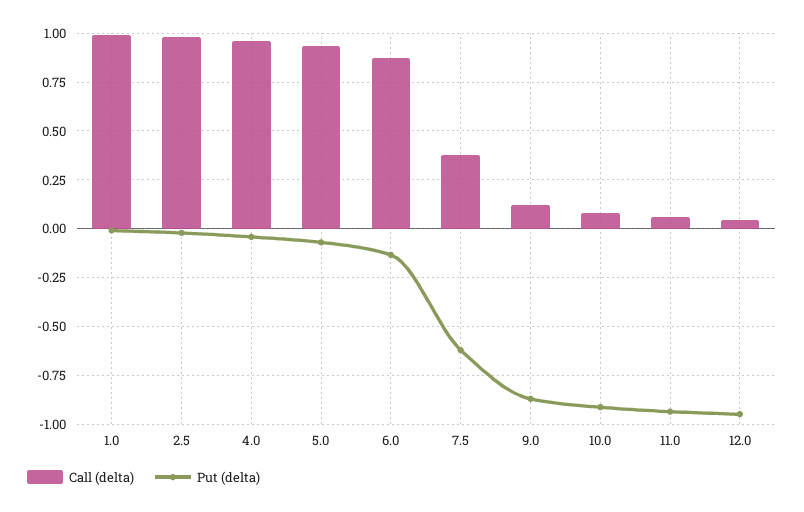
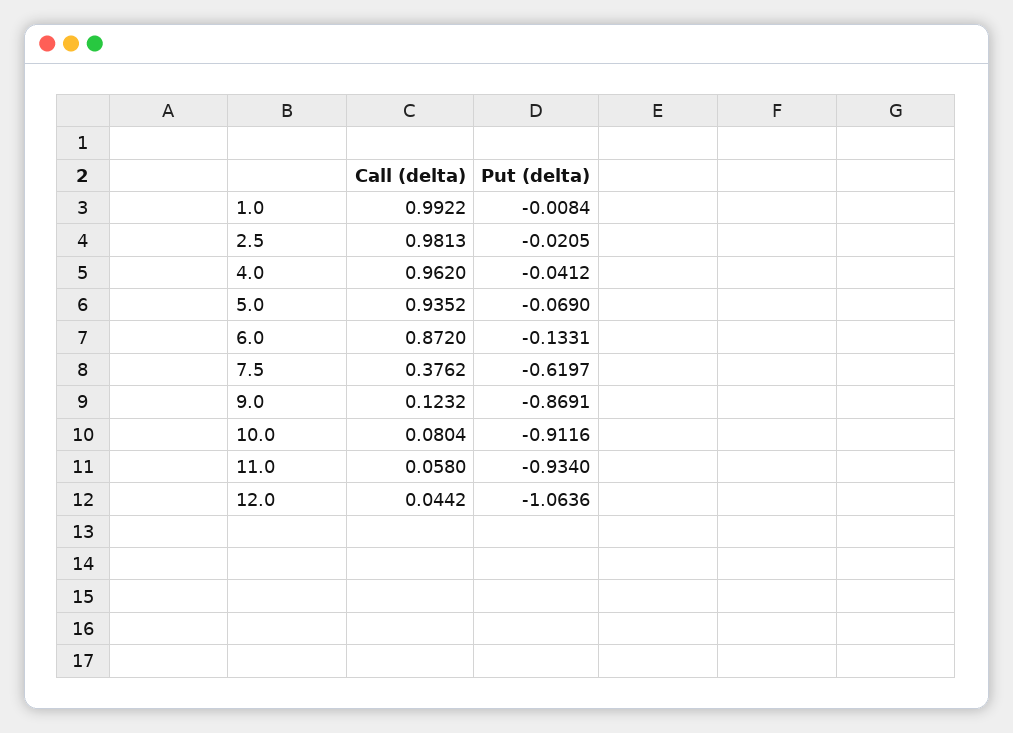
  {
    "Call (delta)": {
      "1.0": 0.9922,
      "2.5": 0.9813,
      "4.0": 0.962,
      "5.0": 0.9352,
      "6.0": 0.872,
      "7.5": 0.3762,
      "9.0": 0.1232,
      "10.0": 0.0804,
      "11.0": 0.058,
      "12.0": 0.0442
    },
    "Put (delta)": {
      "1.0": -0.0084,
      "2.5": -0.0205,
      "4.0": -0.0412,
      "5.0": -0.069,
      "6.0": -0.1331,
      "7.5": -0.6197,
      "9.0": -0.8691,
      "10.0": -0.9116,
      "11.0": -0.934,
-     "12.0": -0.95
+     "12.0": -1.0636
    }
  }

